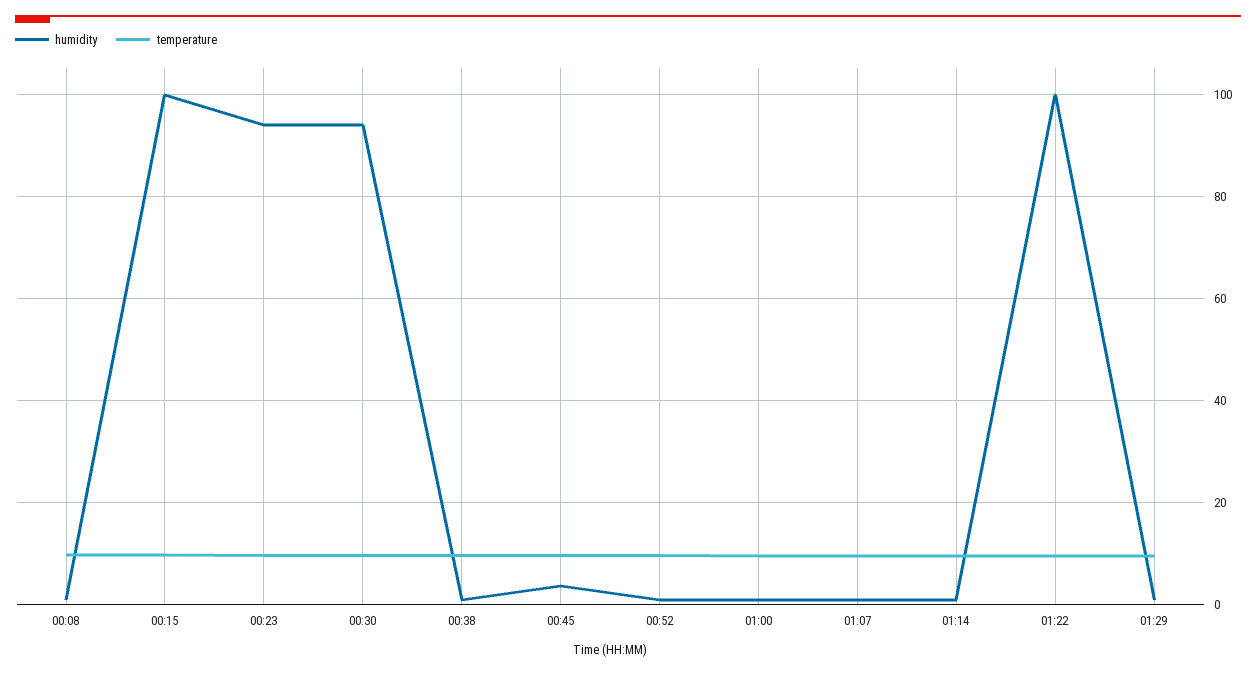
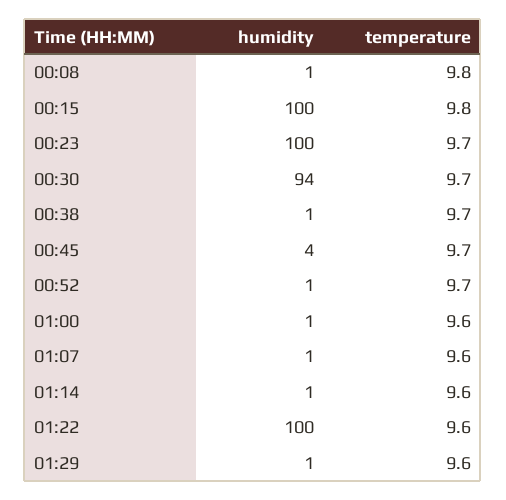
  {
    "humidity": {
      "00:08": 1,
      "00:15": 100,
-     "00:23": 94,
+     "00:23": 100,
      "00:30": 94,
      "00:38": 1,
      "00:45": 4,
      "00:52": 1,
      "01:00": 1,
      "01:07": 1,
      "01:14": 1,
      "01:22": 100,
      "01:29": 1
    },
    "temperature": {
      "00:08": 9.8,
      "00:15": 9.8,
      "00:23": 9.7,
      "00:30": 9.7,
      "00:38": 9.7,
      "00:45": 9.7,
      "00:52": 9.7,
      "01:00": 9.6,
      "01:07": 9.6,
      "01:14": 9.6,
      "01:22": 9.6,
      "01:29": 9.6
    }
  }

